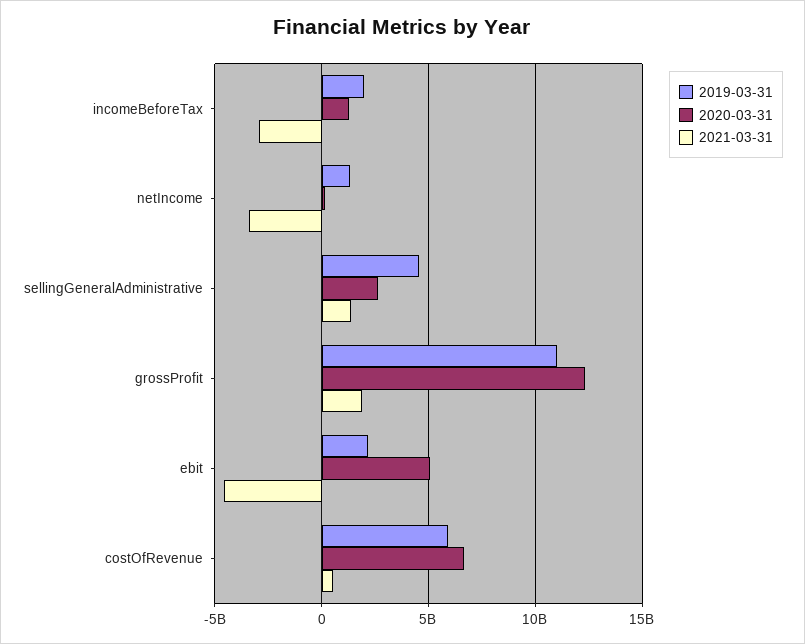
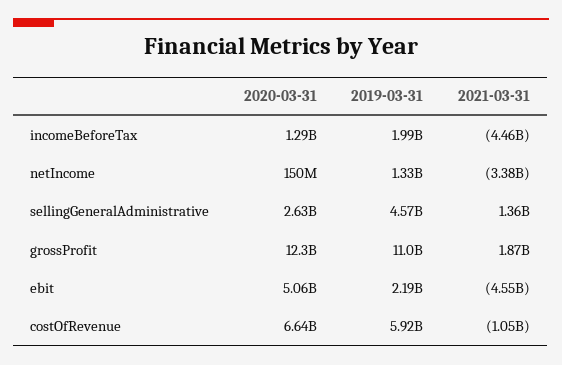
  {
    "2019-03-31": {
      "incomeBeforeTax": 1990000000,
      "netIncome": 1330000000,
      "sellingGeneralAdministrative": 4570000000,
      "grossProfit": 11000000000,
      "ebit": 2190000000,
      "costOfRevenue": 5920000000
    },
    "2020-03-31": {
      "incomeBeforeTax": 1290000000,
      "netIncome": 150000000,
      "sellingGeneralAdministrative": 2630000000,
      "grossProfit": 12300000000,
      "ebit": 5060000000,
      "costOfRevenue": 6640000000
    },
    "2021-03-31": {
-     "incomeBeforeTax": -3000000000,
+     "incomeBeforeTax": -4460000000,
      "netIncome": -3380000000,
      "sellingGeneralAdministrative": 1360000000,
      "grossProfit": 1870000000,
      "ebit": -4550000000,
-     "costOfRevenue": 500000000
+     "costOfRevenue": -1050000000
    }
  }

